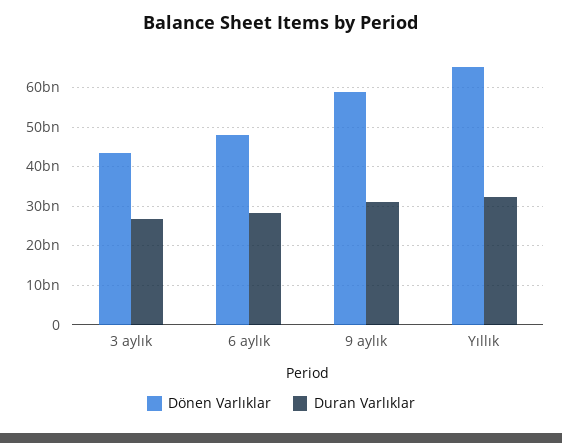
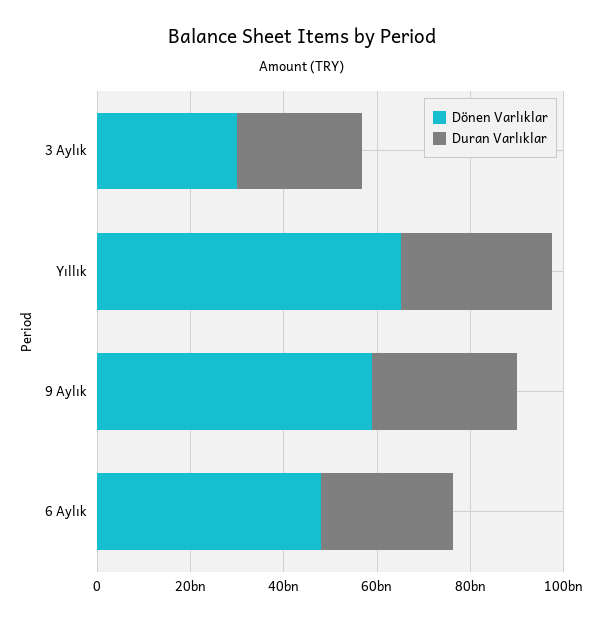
  {
    "Dönen Varlıklar": {
-     "3 aylık": 44000000000,
+     "3 aylık": 30000000000,
      "6 aylık": 48000000000,
      "9 aylık": 58000000000,
      "Yıllık": 66000000000
    },
    "Duran Varlıklar": {
      "3 aylık": 26000000000,
      "6 aylık": 28000000000,
      "9 aylık": 32000000000,
      "Yıllık": 32000000000
    }
  }

